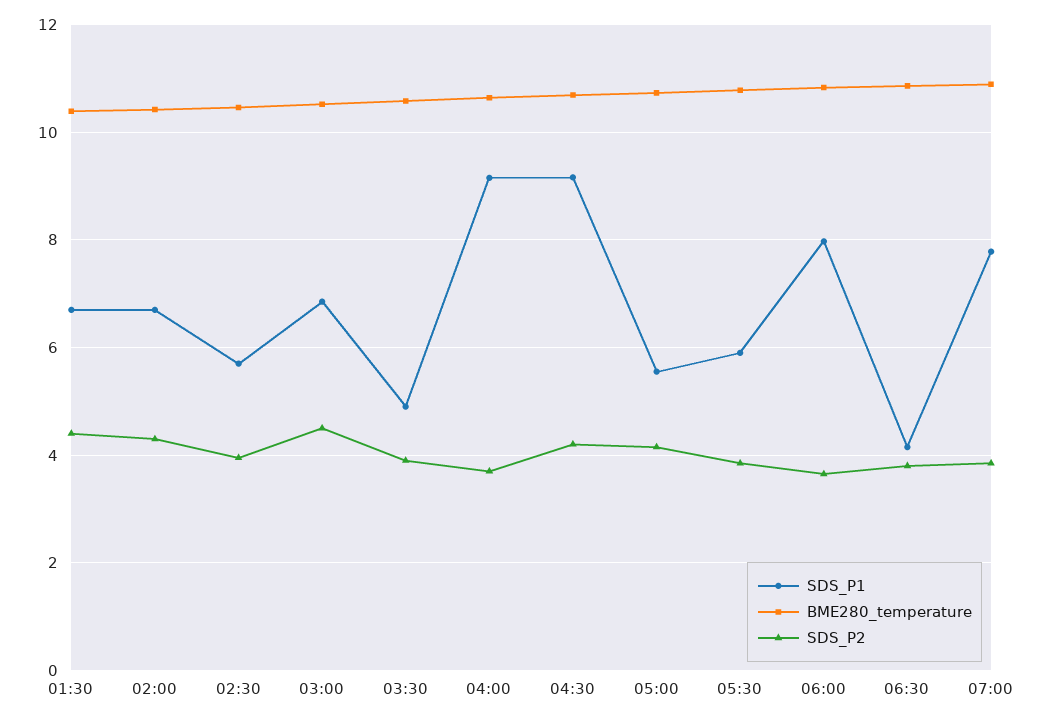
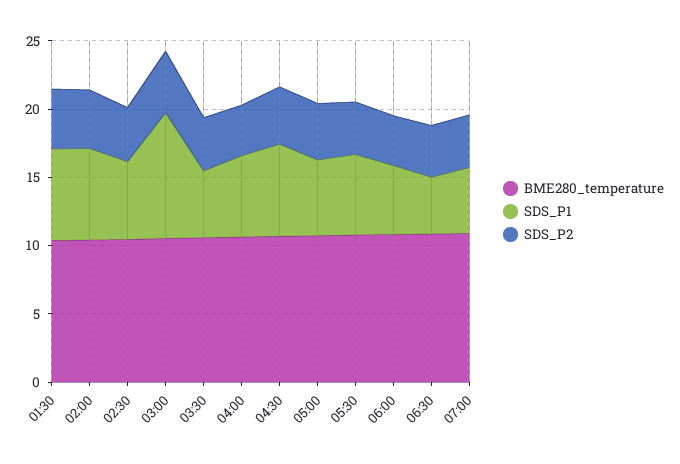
  {
    "SDS_P1": {
      "01:30": 6.8,
      "02:00": 6.8,
      "02:30": 5.8,
-     "03:00": 6.8,
+     "03:00": 9,
      "03:30": 5,
-     "04:00": 9.2,
+     "04:00": 6,
-     "04:30": 9.2,
+     "04:30": 7,
      "05:00": 5.6,
      "05:30": 6,
-     "06:00": 8,
+     "06:00": 5,
      "06:30": 4.2,
-     "07:00": 7.8
+     "07:00": 5
    },
    "BME280_temperature": {
      "01:30": 10.4,
      "02:00": 10.4,
      "02:30": 10.4,
      "03:00": 10.6,
      "03:30": 10.6,
      "04:00": 10.6,
      "04:30": 10.6,
      "05:00": 10.8,
      "05:30": 10.8,
      "06:00": 10.8,
      "06:30": 10.8,
      "07:00": 10.8
    },
    "SDS_P2": {
      "01:30": 4.4,
      "02:00": 4.4,
      "02:30": 4,
      "03:00": 4.6,
      "03:30": 4,
      "04:00": 3.8,
      "04:30": 4.2,
      "05:00": 4.2,
      "05:30": 3.8,
      "06:00": 3.6,
      "06:30": 3.8,
      "07:00": 3.8
    }
  }

